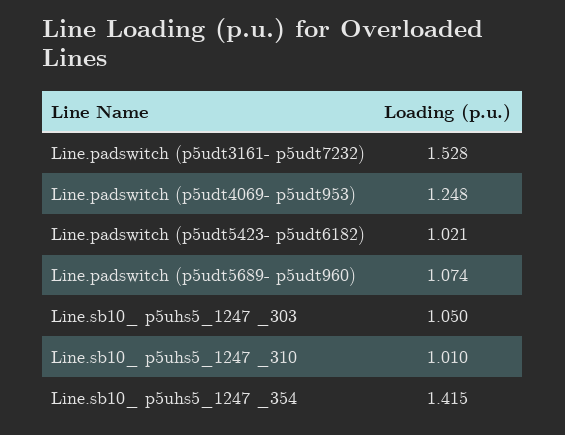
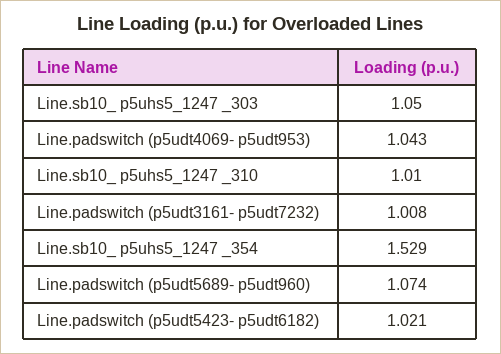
  {
-   "Line.padswitch (p5udt3161- p5udt7232)": 1.528,
+   "Line.padswitch (p5udt3161- p5udt7232)": 1.008,
-   "Line.padswitch (p5udt4069- p5udt953)": 1.248,
+   "Line.padswitch (p5udt4069- p5udt953)": 1.043,
    "Line.padswitch (p5udt5423- p5udt6182)": 1.021,
    "Line.padswitch (p5udt5689- p5udt960)": 1.074,
    "Line.sb10_ p5uhs5_1247 _303": 1.05,
    "Line.sb10_ p5uhs5_1247 _310": 1.01,
-   "Line.sb10_ p5uhs5_1247 _354": 1.415
+   "Line.sb10_ p5uhs5_1247 _354": 1.529
  }

